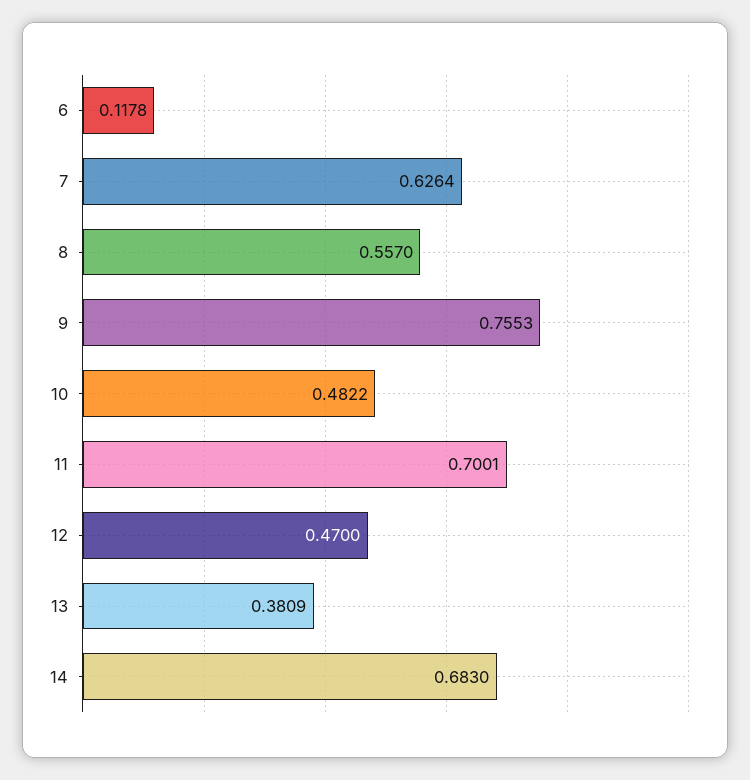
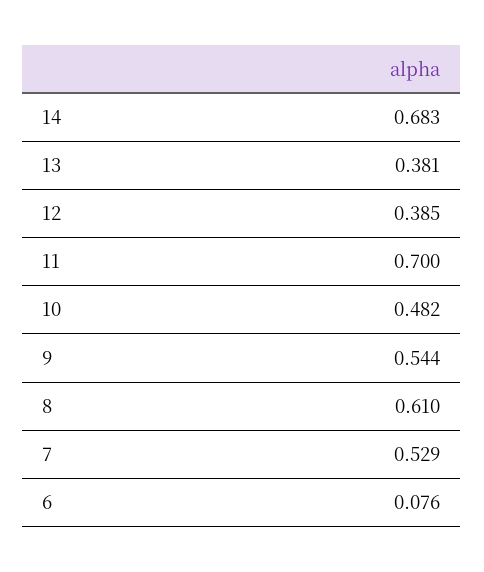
  {
-   "6": 0.1178,
+   "6": 0.076,
-   "7": 0.6264,
+   "7": 0.529,
-   "8": 0.557,
+   "8": 0.61,
-   "9": 0.7553,
+   "9": 0.544,
    "10": 0.4822,
    "11": 0.7001,
-   "12": 0.47,
+   "12": 0.385,
    "13": 0.3809,
    "14": 0.683
  }

